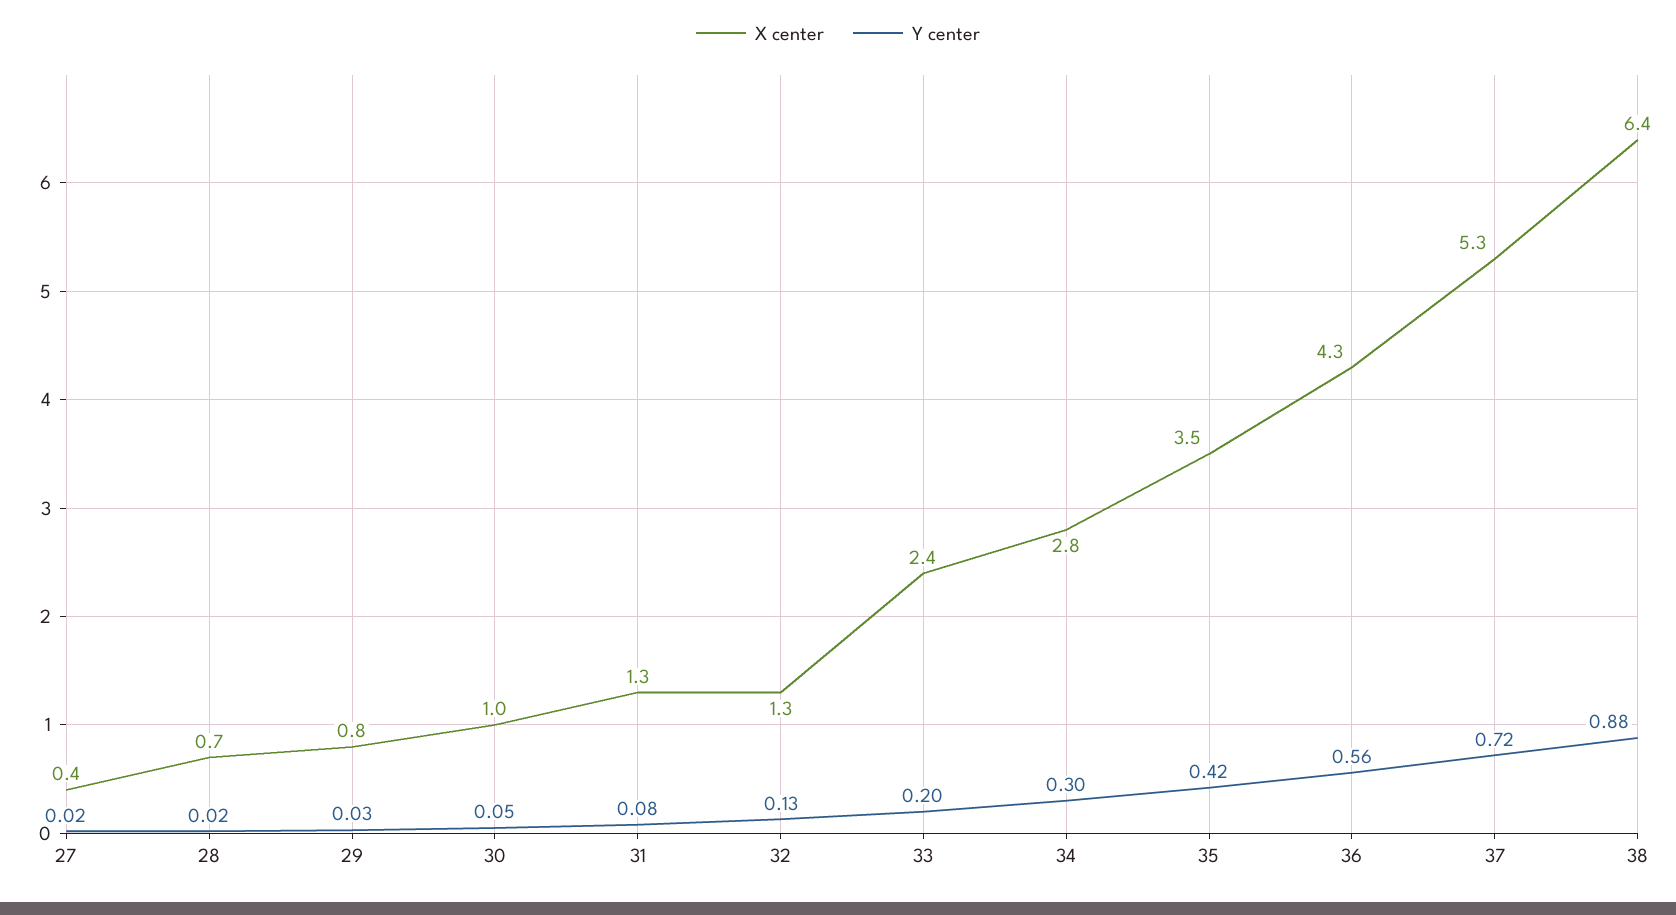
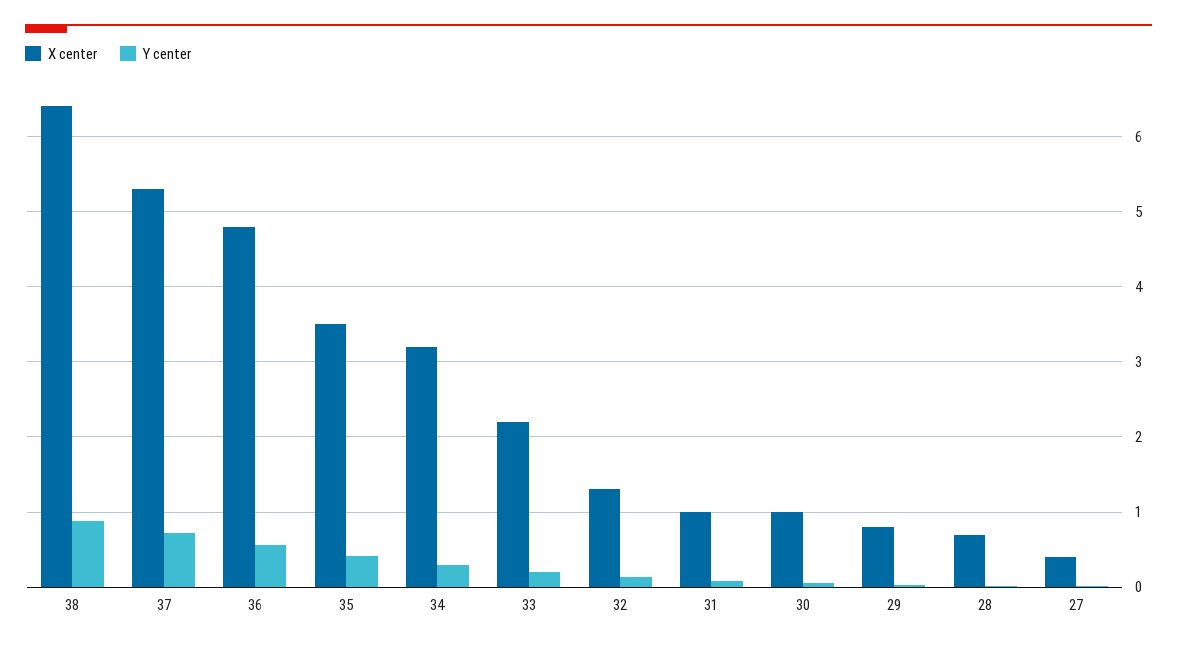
  {
    "X center": {
      "27": 0.4,
      "28": 0.7,
      "29": 0.8,
      "30": 1,
-     "31": 1.3,
+     "31": 1,
      "32": 1.3,
-     "33": 2.4,
+     "33": 2.2,
-     "34": 2.8,
+     "34": 3.2,
      "35": 3.5,
-     "36": 4.3,
+     "36": 4.8,
      "37": 5.3,
      "38": 6.4
    },
    "Y center": {
      "27": 0.02,
      "28": 0.02,
      "29": 0.03,
      "30": 0.05,
      "31": 0.08,
      "32": 0.13,
      "33": 0.2,
      "34": 0.3,
      "35": 0.42,
      "36": 0.56,
      "37": 0.72,
      "38": 0.88
    }
  }

